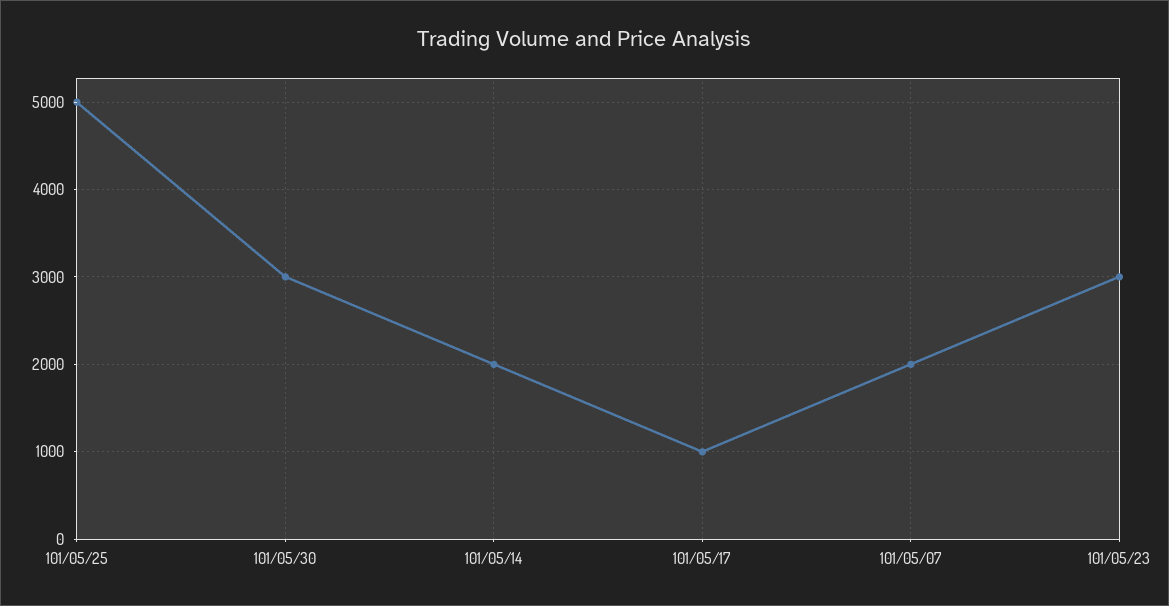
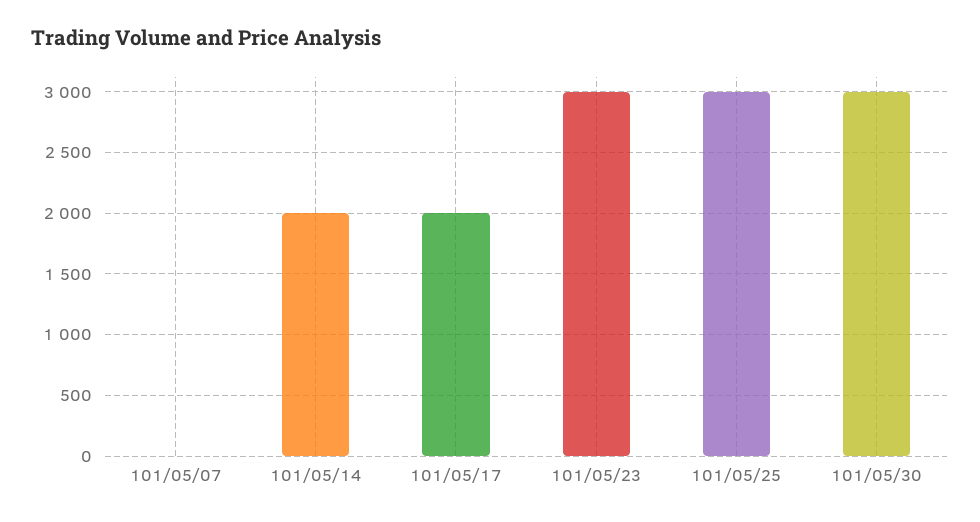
  {
-   "101/05/25": 5000,
+   "101/05/25": 3000,
    "101/05/30": 3000,
    "101/05/14": 2000,
-   "101/05/17": 1000,
+   "101/05/17": 2000,
-   "101/05/07": 2000,
+   "101/05/07": 0,
    "101/05/23": 3000
  }

